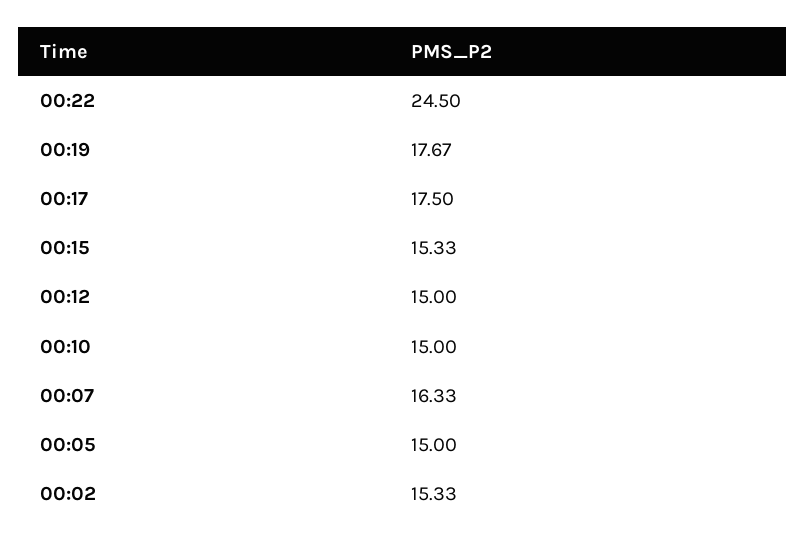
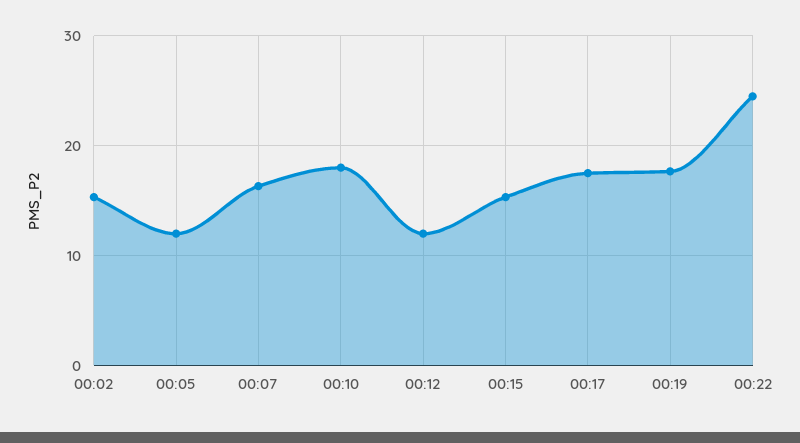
  {
    "00:22": 24.5,
    "00:19": 17.67,
    "00:17": 17.5,
    "00:15": 15.33,
-   "00:12": 15,
+   "00:12": 12,
-   "00:10": 15,
+   "00:10": 18,
    "00:07": 16.33,
-   "00:05": 15,
+   "00:05": 12,
    "00:02": 15.33
  }

